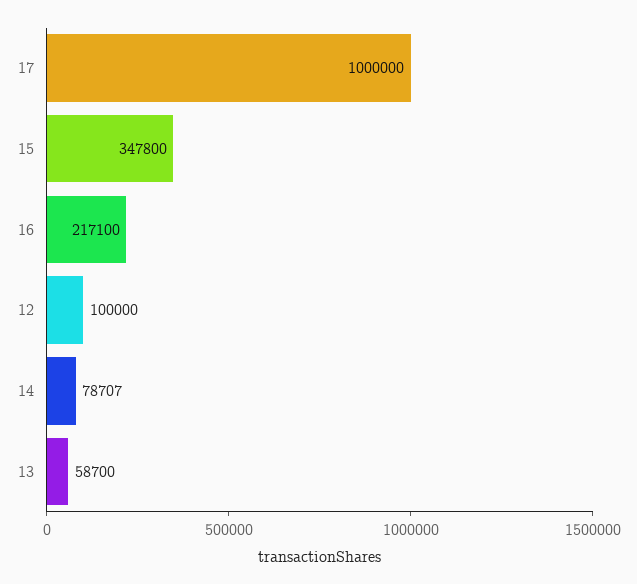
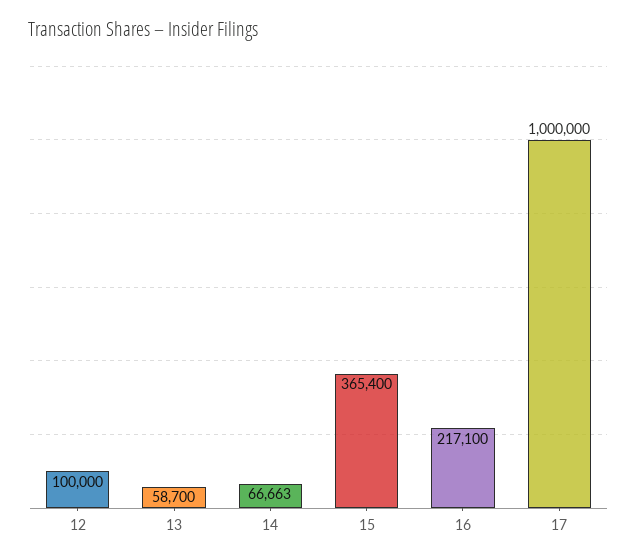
  {
    "17": 1000000,
-   "15": 347800,
+   "15": 365400,
    "16": 217100,
    "12": 100000,
-   "14": 78707,
+   "14": 66663,
    "13": 58700
  }

